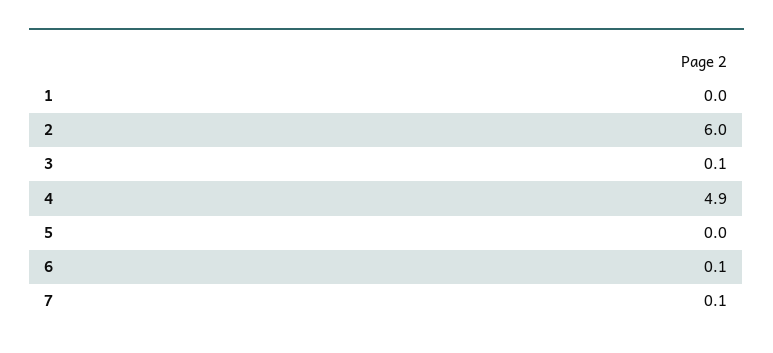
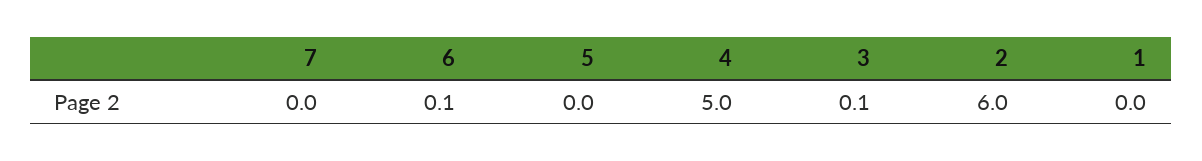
  {
    "1": 0,
    "2": 6,
    "3": 0.1,
-   "4": 4.9,
+   "4": 5,
    "5": 0,
    "6": 0.1,
-   "7": 0.1
+   "7": 0
  }

